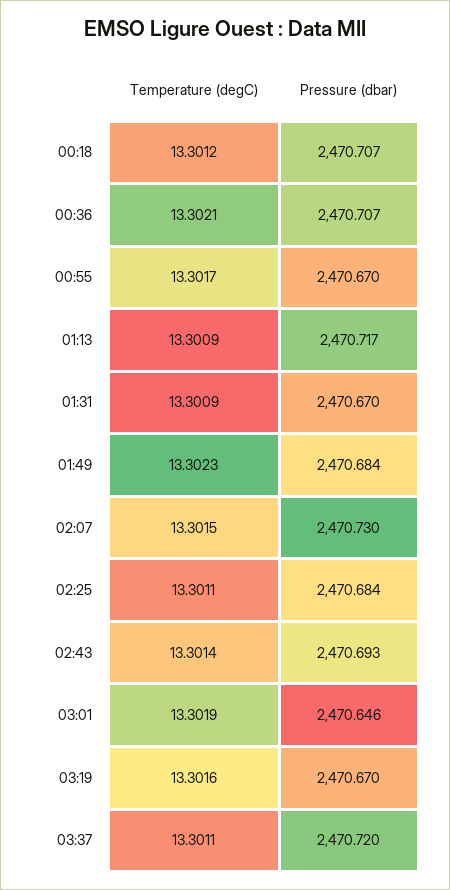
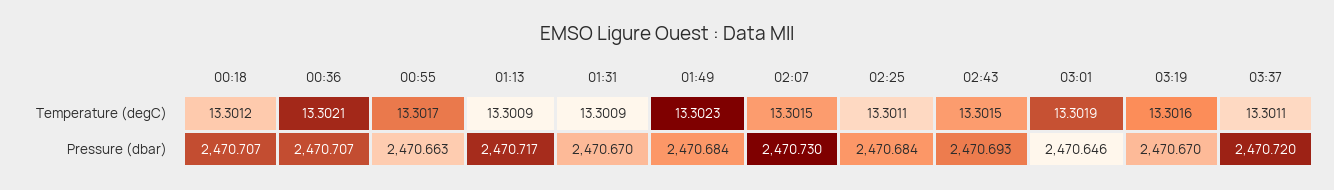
  {
    "Temperature (degC)": {
      "00:18": 13.3012,
      "00:36": 13.3021,
      "00:55": 13.3017,
      "01:13": 13.3009,
      "01:31": 13.3009,
      "01:49": 13.3023,
      "02:07": 13.3015,
      "02:25": 13.3011,
-     "02:43": 13.3014,
+     "02:43": 13.3015,
      "03:01": 13.3019,
      "03:19": 13.3016,
      "03:37": 13.3011
    },
    "Pressure (dbar)": {
      "00:18": 2470.707,
      "00:36": 2470.707,
-     "00:55": 2470.67,
+     "00:55": 2470.663,
      "01:13": 2470.717,
      "01:31": 2470.67,
      "01:49": 2470.684,
      "02:07": 2470.73,
      "02:25": 2470.684,
      "02:43": 2470.693,
      "03:01": 2470.646,
      "03:19": 2470.67,
      "03:37": 2470.72
    }
  }

